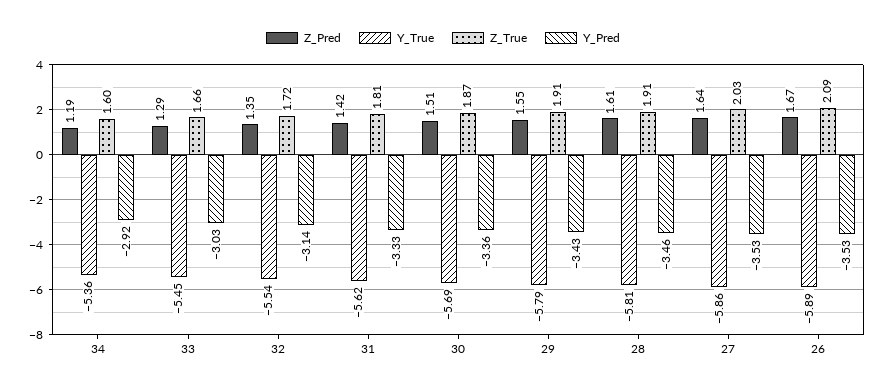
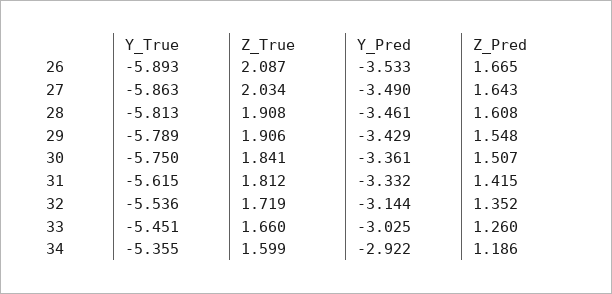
  {
    "Z_Pred": {
      "34": 1.186,
-     "33": 1.29,
+     "33": 1.26,
      "32": 1.352,
      "31": 1.415,
      "30": 1.507,
      "29": 1.548,
      "28": 1.608,
      "27": 1.643,
      "26": 1.665
    },
    "Y_True": {
      "34": -5.355,
      "33": -5.451,
      "32": -5.536,
      "31": -5.615,
-     "30": -5.69,
+     "30": -5.75,
      "29": -5.789,
      "28": -5.813,
      "27": -5.863,
      "26": -5.893
    },
    "Z_True": {
      "34": 1.599,
      "33": 1.66,
      "32": 1.719,
      "31": 1.812,
-     "30": 1.87,
+     "30": 1.841,
      "29": 1.906,
      "28": 1.908,
      "27": 2.034,
      "26": 2.087
    },
    "Y_Pred": {
      "34": -2.922,
      "33": -3.025,
      "32": -3.144,
      "31": -3.332,
      "30": -3.361,
      "29": -3.429,
      "28": -3.461,
-     "27": -3.53,
+     "27": -3.49,
      "26": -3.533
    }
  }

